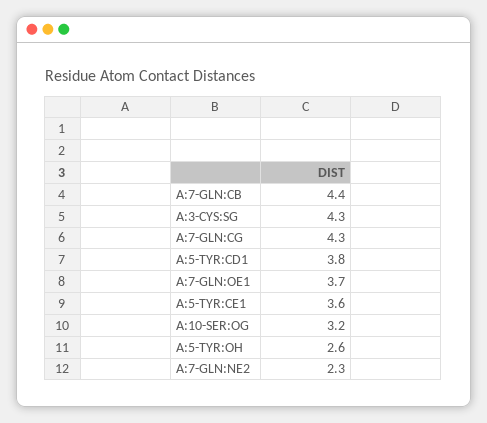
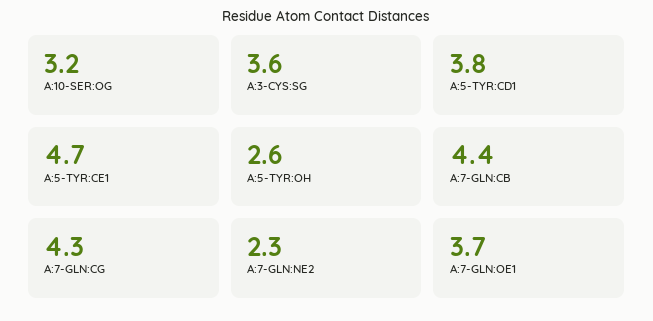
  {
    "A:7-GLN:CB": 4.4,
-   "A:3-CYS:SG": 4.3,
+   "A:3-CYS:SG": 3.6,
    "A:7-GLN:CG": 4.3,
    "A:5-TYR:CD1": 3.8,
    "A:7-GLN:OE1": 3.7,
-   "A:5-TYR:CE1": 3.6,
+   "A:5-TYR:CE1": 4.7,
    "A:10-SER:OG": 3.2,
    "A:5-TYR:OH": 2.6,
    "A:7-GLN:NE2": 2.3
  }

